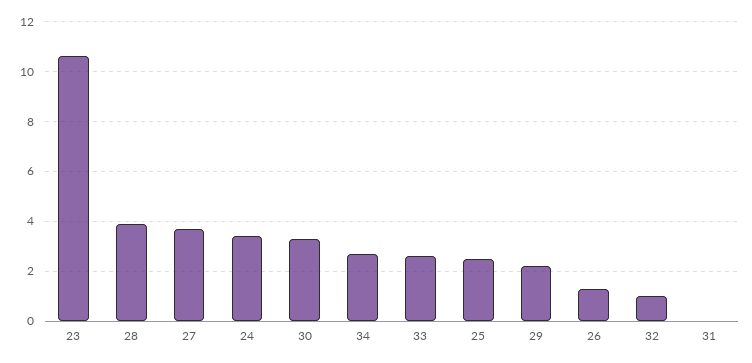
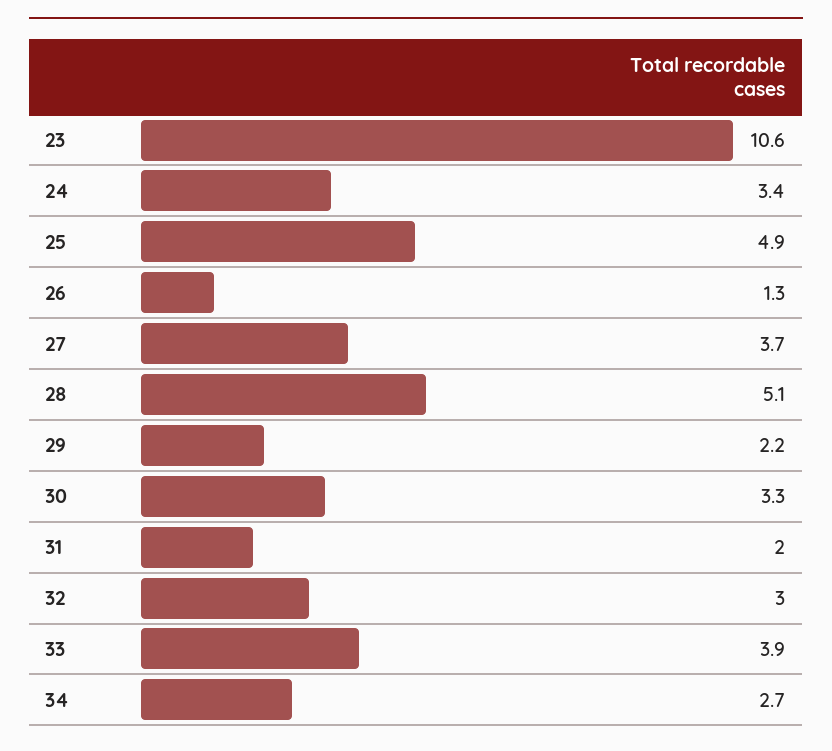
  {
    "23": 10.6,
-   "28": 4,
+   "28": 5.1,
    "27": 3.7,
    "24": 3.4,
    "30": 3.3,
    "34": 2.7,
-   "33": 2.5,
+   "33": 3.9,
-   "25": 2.5,
+   "25": 4.9,
    "29": 2.2,
    "26": 1.3,
-   "32": 1,
+   "32": 3,
-   "31": 0
+   "31": 2
  }

